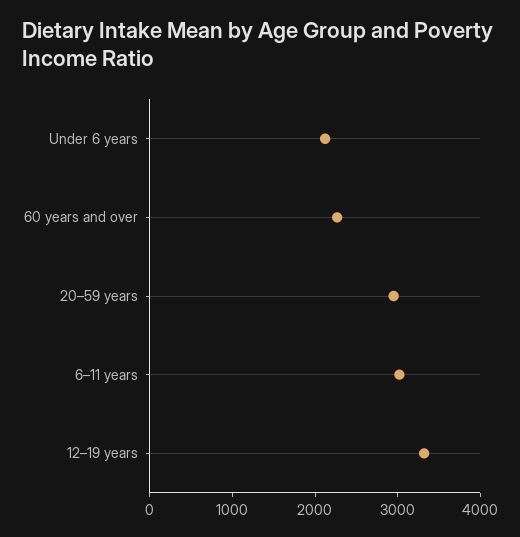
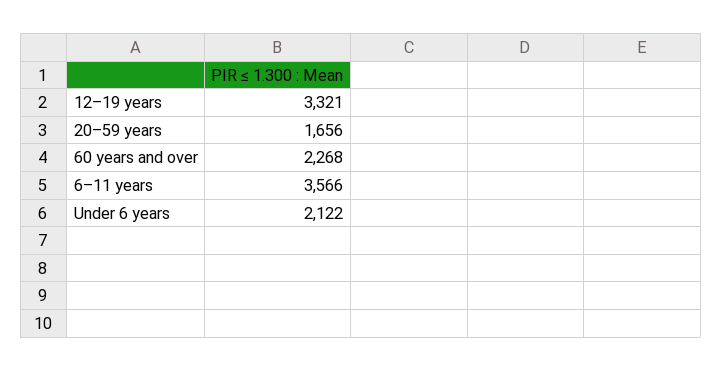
  {
    "Under 6 years": 2122,
    "60 years and over": 2268,
-   "20–59 years": 3000,
+   "20–59 years": 1656,
-   "6–11 years": 3000,
+   "6–11 years": 3566,
    "12–19 years": 3321
  }

